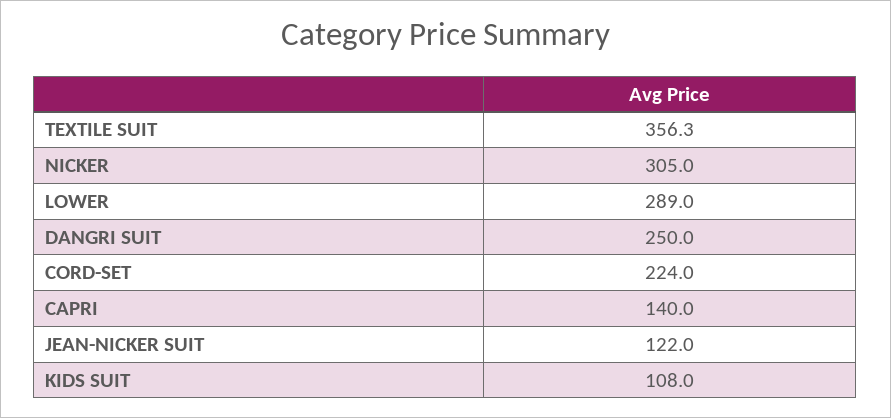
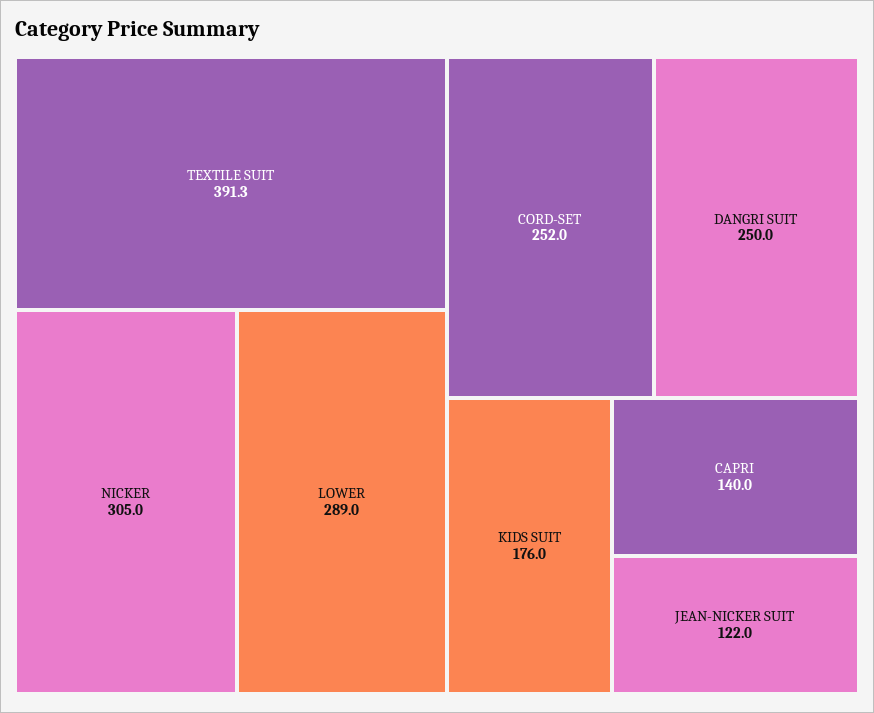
  {
-   "TEXTILE SUIT": 356.3,
+   "TEXTILE SUIT": 391.3,
    "NICKER": 305,
    "LOWER": 289,
    "DANGRI SUIT": 250,
-   "CORD-SET": 224,
+   "CORD-SET": 252,
    "CAPRI": 140,
    "JEAN-NICKER SUIT": 122,
-   "KIDS SUIT": 108
+   "KIDS SUIT": 176
  }

